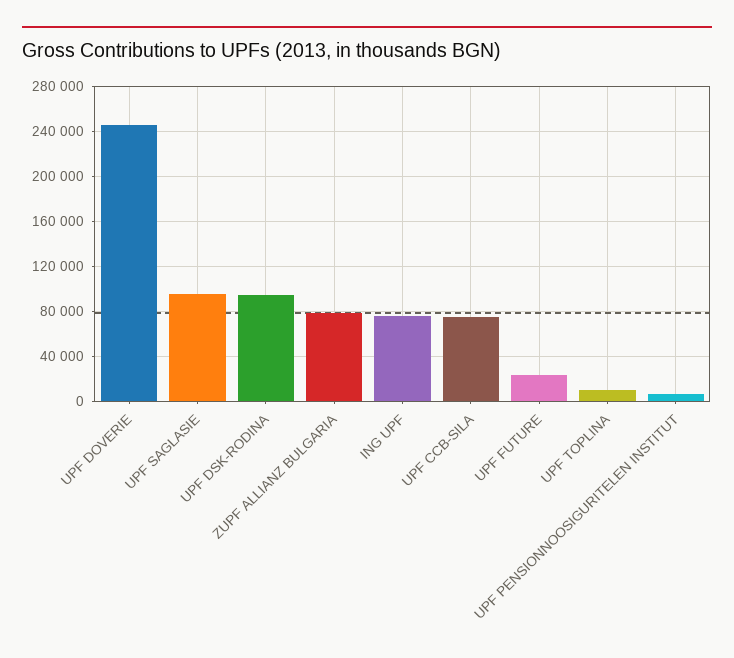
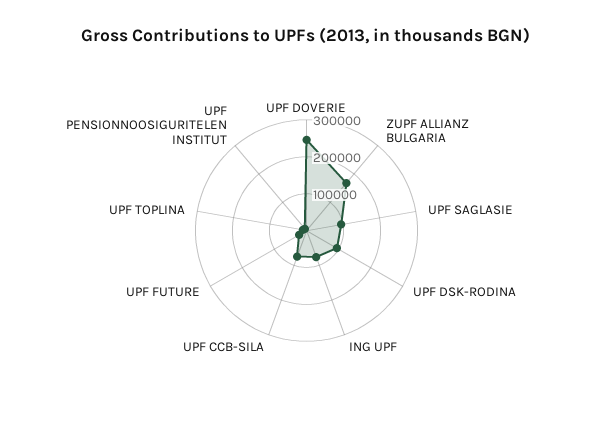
  {
    "UPF DOVERIE": 250000,
    "UPF SAGLASIE": 100000,
    "UPF DSK-RODINA": 90000,
-   "ZUPF ALLIANZ BULGARIA": 80000,
+   "ZUPF ALLIANZ BULGARIA": 175000,
    "ING UPF": 80000,
    "UPF CCB-SILA": 70000,
    "UPF FUTURE": 20000,
    "UPF TOPLINA": 10000,
    "UPF PENSIONNOOSIGURITELEN INSTITUT": 10000
  }

